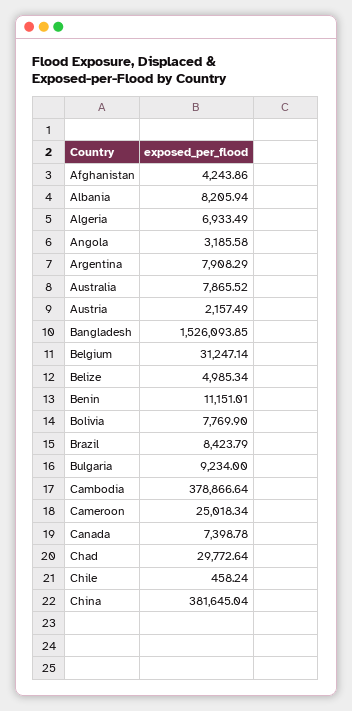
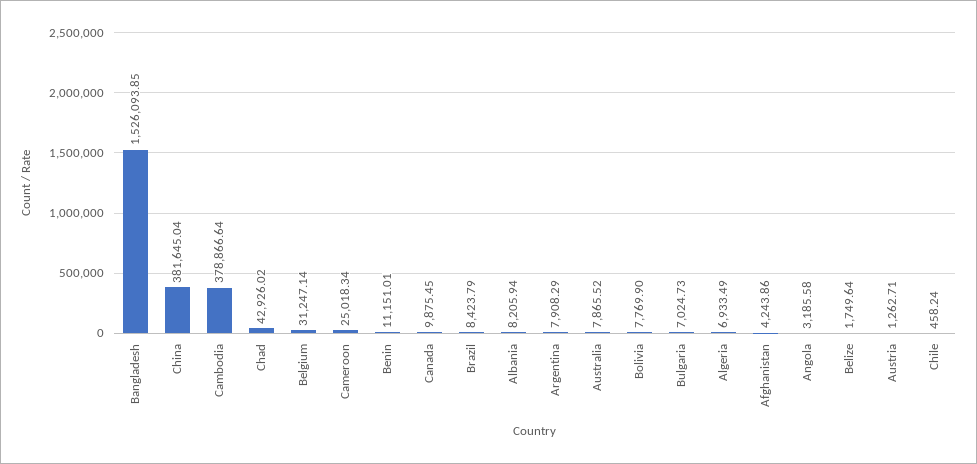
  {
    "Afghanistan": 4243.86,
    "Albania": 8205.94,
    "Algeria": 6933.49,
    "Angola": 3185.58,
    "Argentina": 7908.29,
    "Australia": 7865.52,
-   "Austria": 2157.49,
+   "Austria": 1262.71,
    "Bangladesh": 1526093.85,
    "Belgium": 31247.14,
-   "Belize": 4985.34,
+   "Belize": 1749.64,
    "Benin": 11151.01,
    "Bolivia": 7769.9,
    "Brazil": 8423.79,
-   "Bulgaria": 9234,
+   "Bulgaria": 7024.73,
    "Cambodia": 378866.64,
    "Cameroon": 25018.34,
-   "Canada": 7398.78,
+   "Canada": 9875.45,
-   "Chad": 29772.64,
+   "Chad": 42926.02,
    "Chile": 458.24,
    "China": 381645.04
  }

